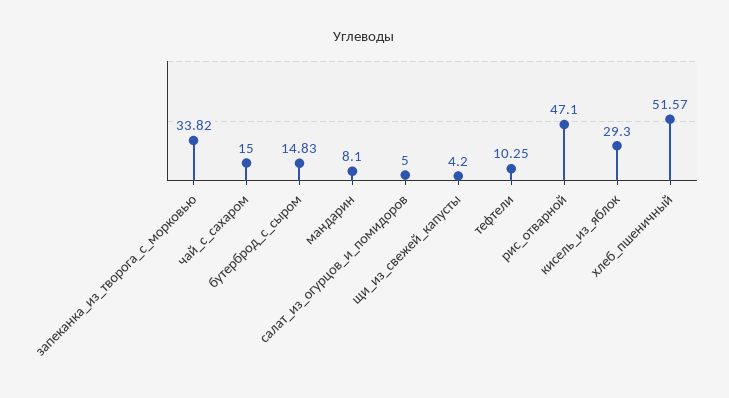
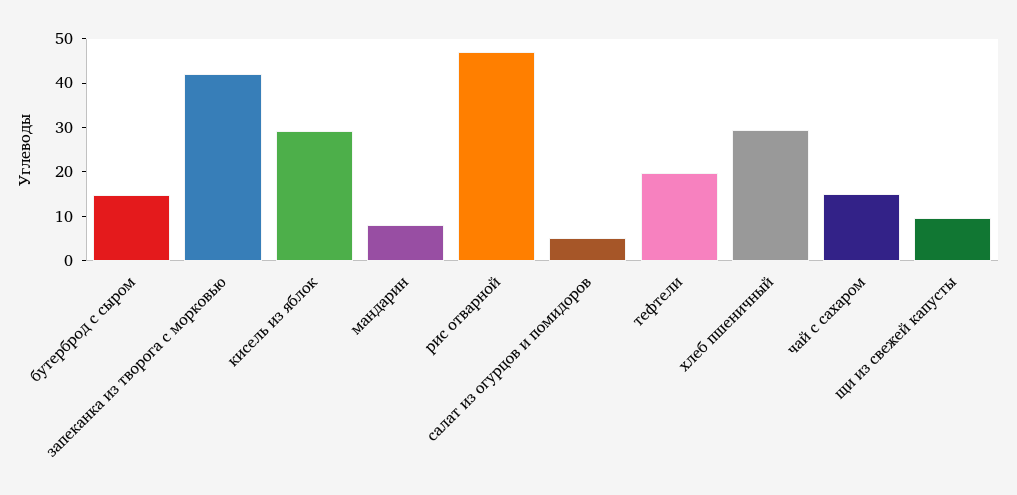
  {
-   "запеканка_из_творога_с_морковью": 33.82,
+   "запеканка_из_творога_с_морковью": 42,
    "чай_с_сахаром": 15,
    "бутерброд_с_сыром": 14.83,
    "мандарин": 8.1,
    "салат_из_огурцов_и_помидоров": 5,
-   "щи_из_свежей_капусты": 4.2,
+   "щи_из_свежей_капусты": 10,
-   "тефтели": 10.25,
+   "тефтели": 20,
    "рис_отварной": 47.1,
    "кисель_из_яблок": 29.3,
-   "хлеб_пшеничный": 51.57
+   "хлеб_пшеничный": 30
  }

